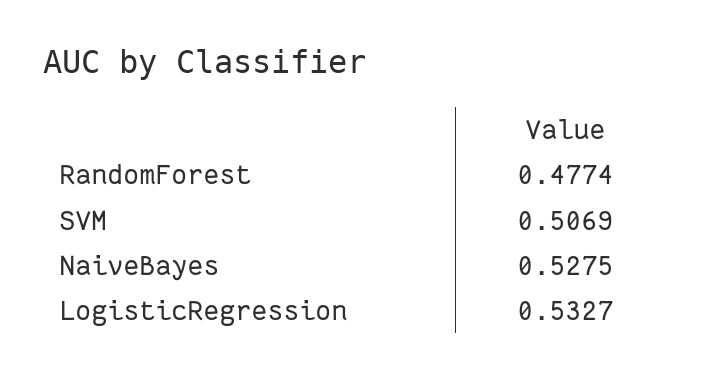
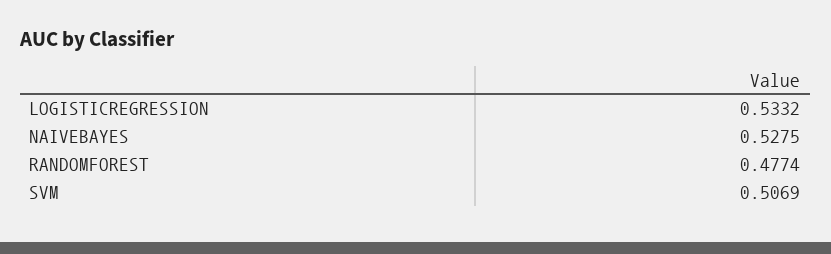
  {
    "RandomForest": 0.4774,
    "SVM": 0.5069,
    "NaiveBayes": 0.5275,
-   "LogisticRegression": 0.5327
+   "LogisticRegression": 0.5332
  }

